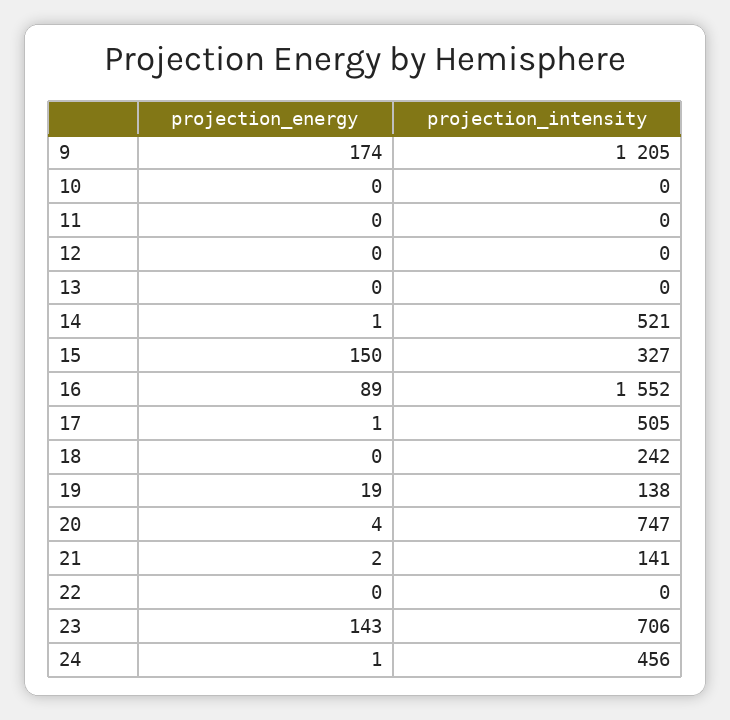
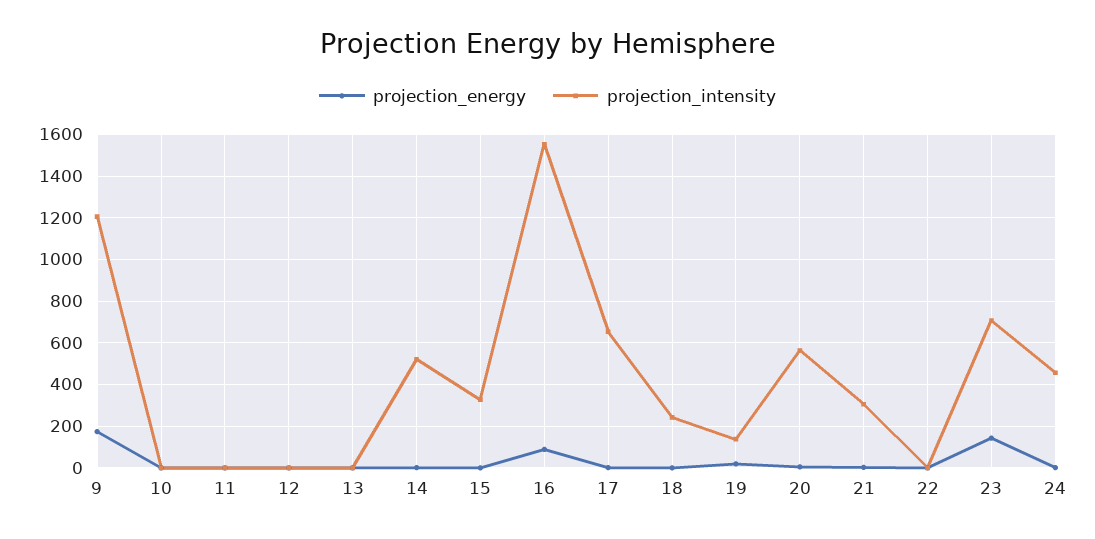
  {
    "projection_energy": {
      "9": 174,
      "10": 0,
      "11": 0,
      "12": 0,
      "13": 0,
      "14": 1,
-     "15": 150,
+     "15": 0,
      "16": 89,
      "17": 1,
      "18": 0,
      "19": 19,
      "20": 4,
      "21": 2,
      "22": 0,
      "23": 143,
      "24": 1
    },
    "projection_intensity": {
      "9": 1205,
      "10": 0,
      "11": 0,
      "12": 0,
      "13": 0,
      "14": 521,
      "15": 327,
      "16": 1552,
-     "17": 505,
+     "17": 650,
      "18": 242,
      "19": 138,
-     "20": 747,
+     "20": 550,
-     "21": 141,
+     "21": 300,
      "22": 0,
      "23": 706,
      "24": 456
    }
  }

